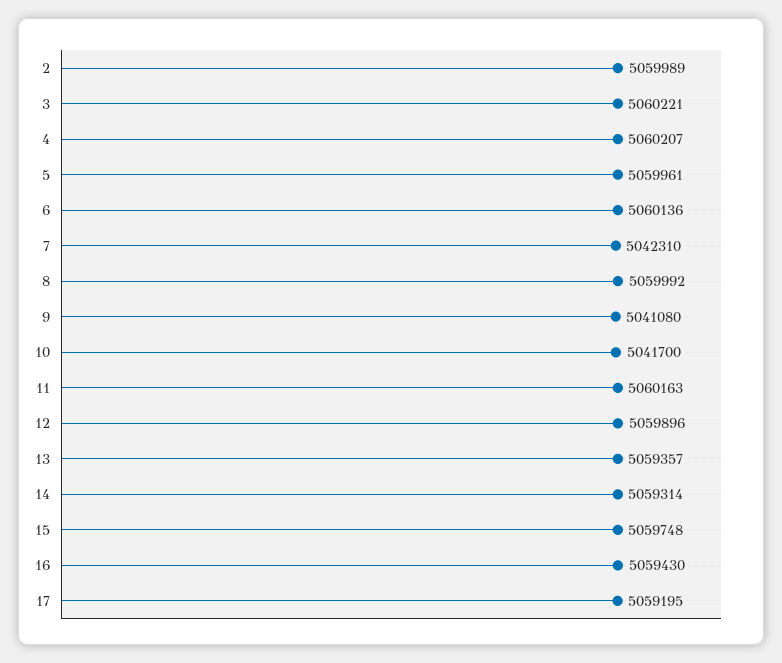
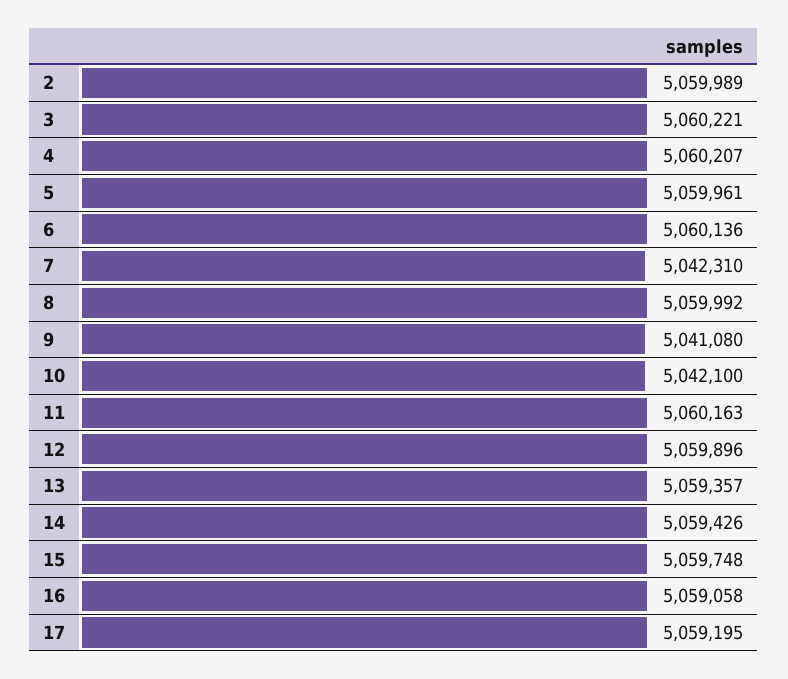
  {
    "2": 5059989,
    "3": 5060221,
    "4": 5060207,
    "5": 5059961,
    "6": 5060136,
    "7": 5042310,
    "8": 5059992,
    "9": 5041080,
-   "10": 5041700,
+   "10": 5042100,
    "11": 5060163,
    "12": 5059896,
    "13": 5059357,
-   "14": 5059314,
+   "14": 5059426,
    "15": 5059748,
-   "16": 5059430,
+   "16": 5059058,
    "17": 5059195
  }

